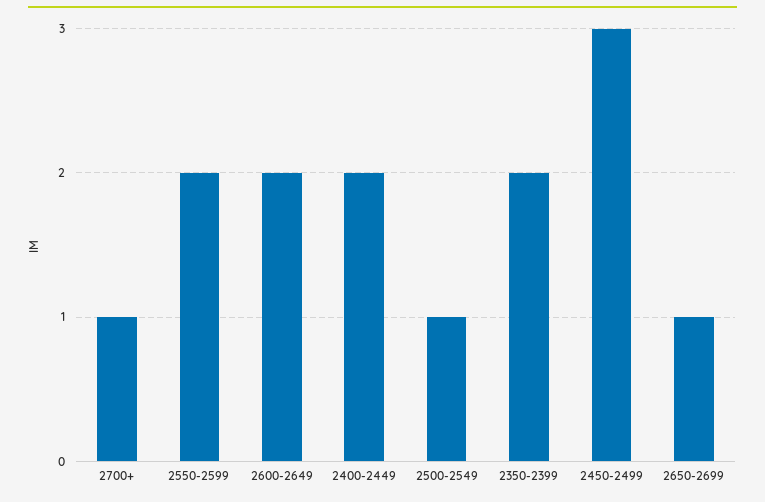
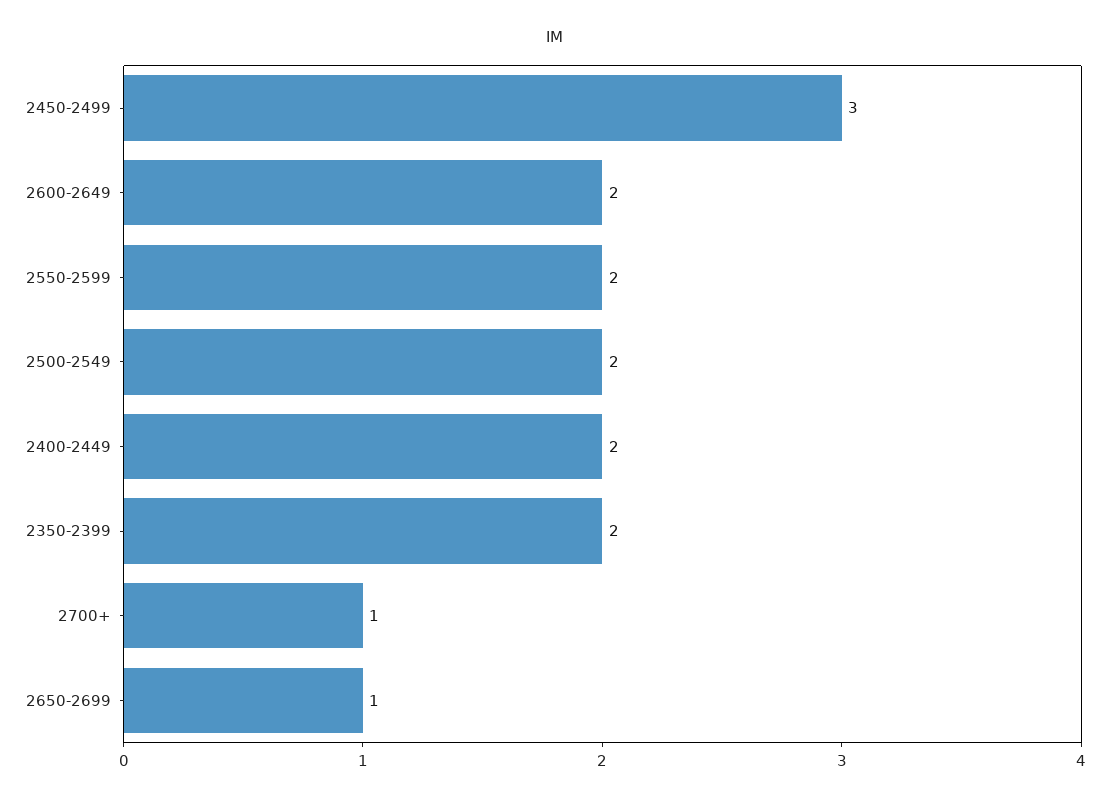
  {
    "2700+": 1,
    "2550-2599": 2,
    "2600-2649": 2,
    "2400-2449": 2,
-   "2500-2549": 1,
+   "2500-2549": 2,
    "2350-2399": 2,
    "2450-2499": 3,
    "2650-2699": 1
  }

